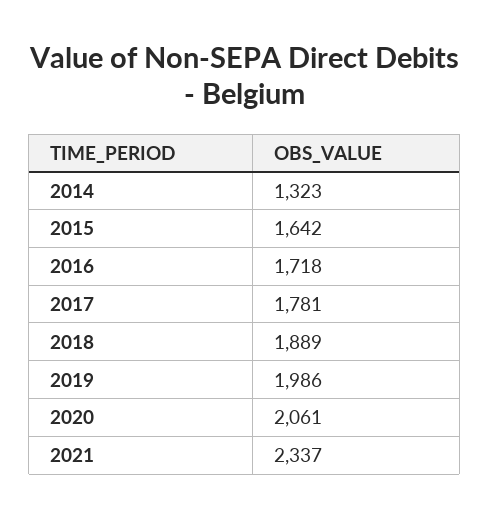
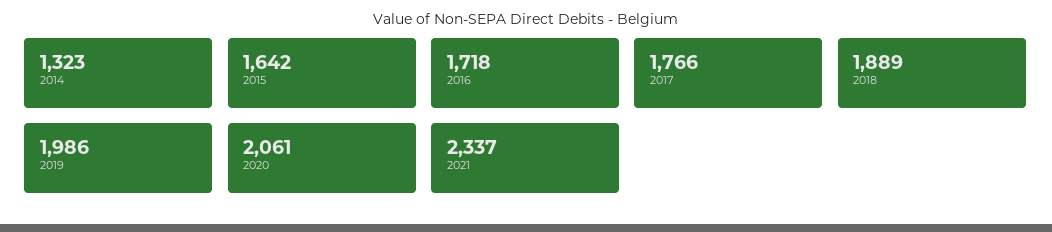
  {
    "2014": 1323,
    "2015": 1642,
    "2016": 1718,
-   "2017": 1781,
+   "2017": 1766,
    "2018": 1889,
    "2019": 1986,
    "2020": 2061,
    "2021": 2337
  }

